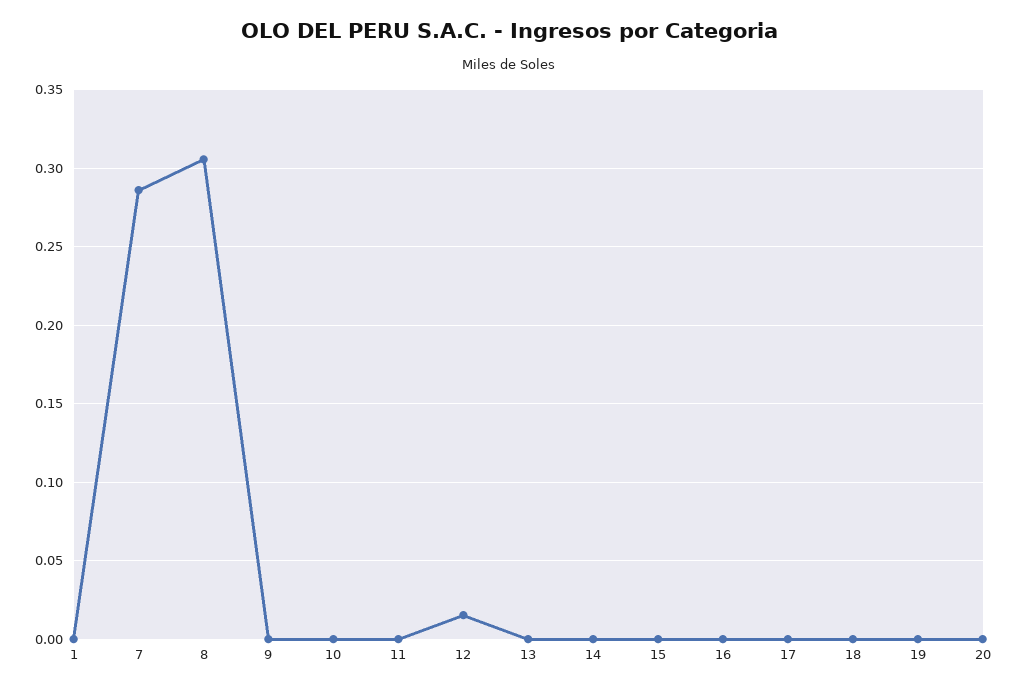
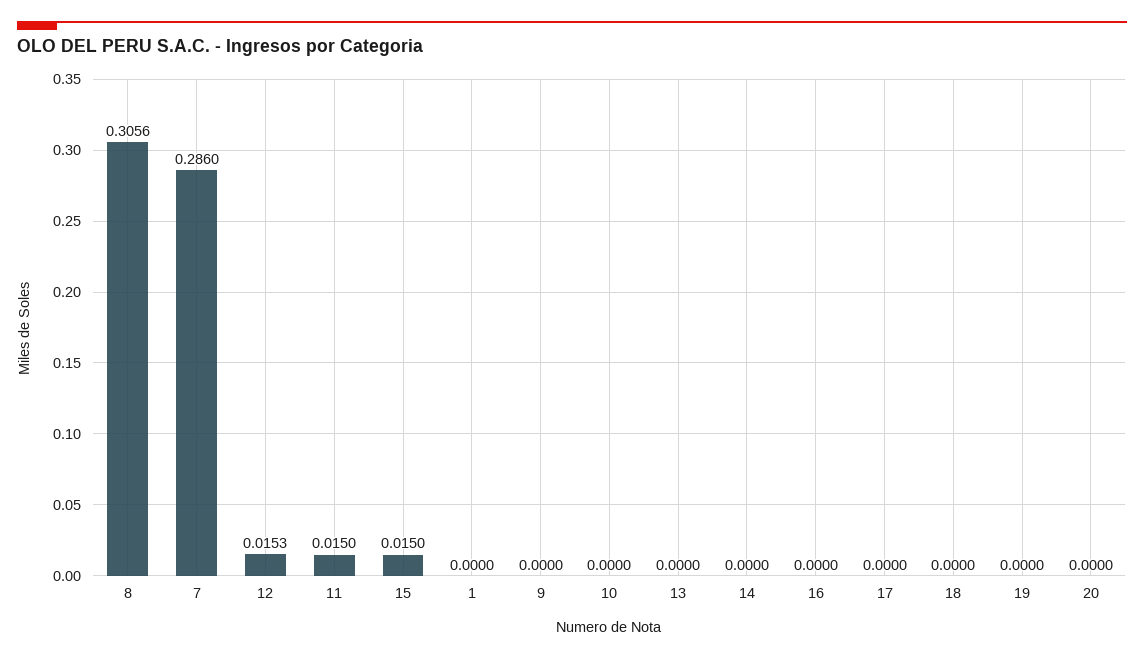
  {
    "1": 0,
    "7": 0.286,
    "8": 0.3056,
    "9": 0,
    "10": 0,
-   "11": 0,
+   "11": 0.015,
    "12": 0.0153,
    "13": 0,
    "14": 0,
-   "15": 0,
+   "15": 0.015,
    "16": 0,
    "17": 0,
    "18": 0,
    "19": 0,
    "20": 0
  }

